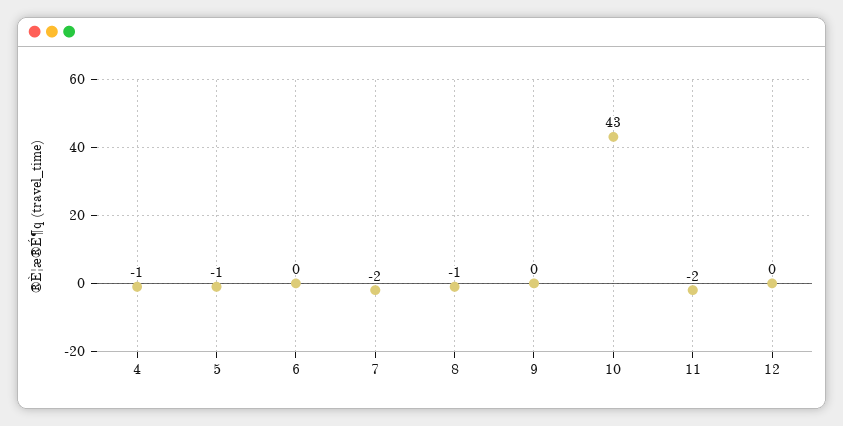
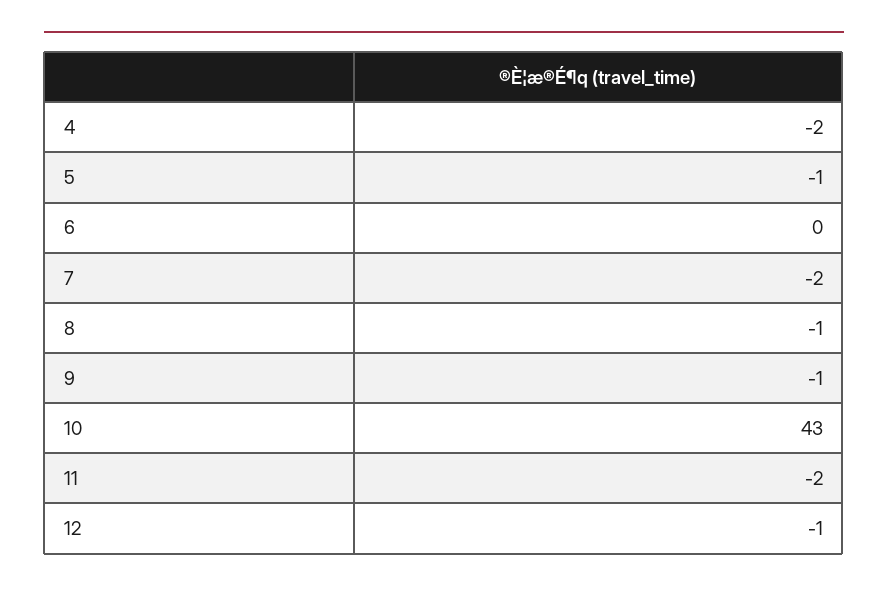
  {
-   "4": -1,
+   "4": -2,
    "5": -1,
    "6": 0,
    "7": -2,
    "8": -1,
-   "9": 0,
+   "9": -1,
    "10": 43,
    "11": -2,
-   "12": 0
+   "12": -1
  }

